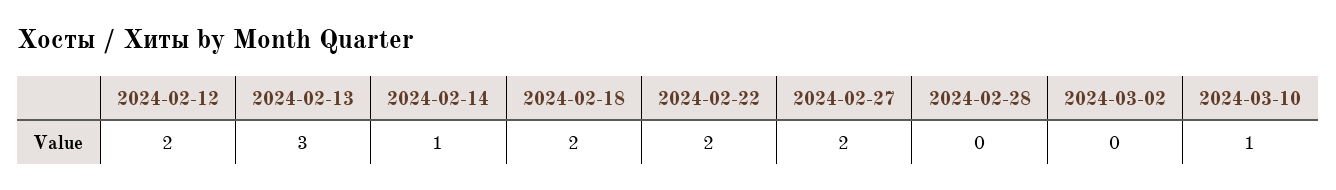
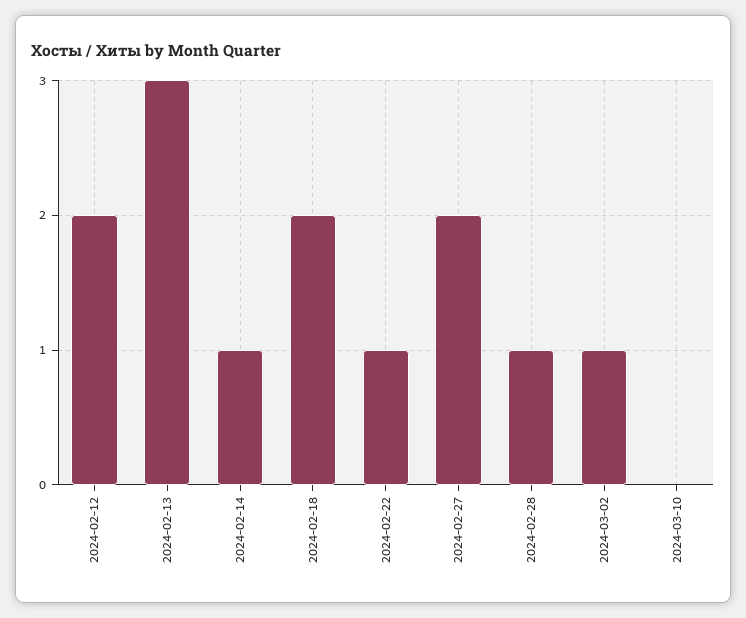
  {
    "2024-02-12": 2,
    "2024-02-13": 3,
    "2024-02-14": 1,
    "2024-02-18": 2,
-   "2024-02-22": 2,
+   "2024-02-22": 1,
    "2024-02-27": 2,
-   "2024-02-28": 0,
+   "2024-02-28": 1,
-   "2024-03-02": 0,
+   "2024-03-02": 1,
-   "2024-03-10": 1
+   "2024-03-10": 0
  }

